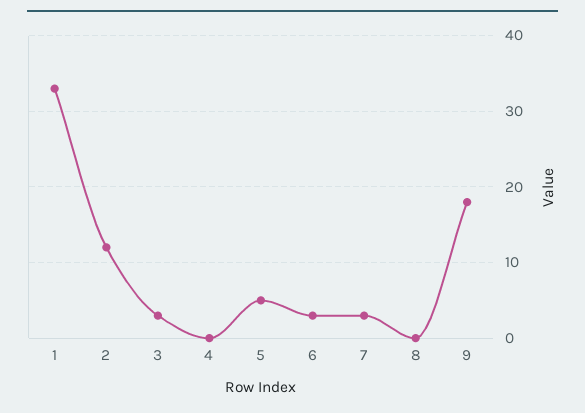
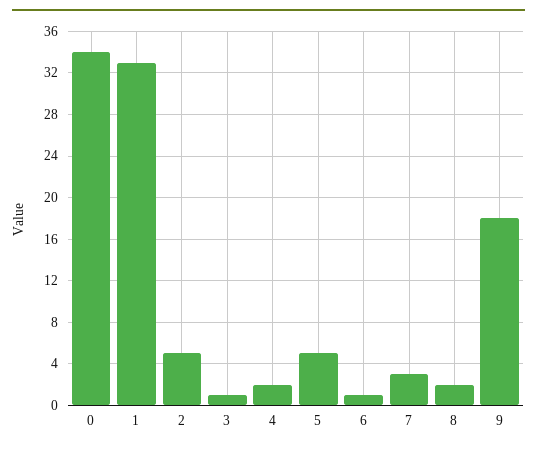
  {
    "1": 33,
-   "2": 12,
+   "2": 5,
-   "3": 3,
+   "3": 1,
-   "4": 0,
+   "4": 2,
    "5": 5,
-   "6": 3,
+   "6": 1,
    "7": 3,
-   "8": 0,
+   "8": 2,
-   "9": 18
+   "9": 18,
+   "0": 34
  }

